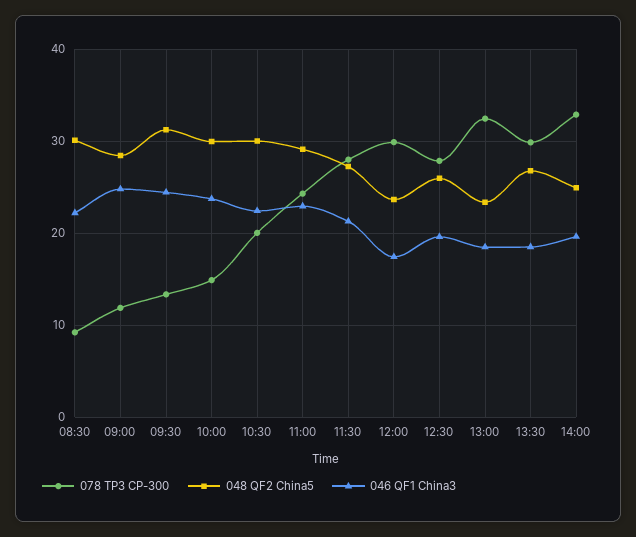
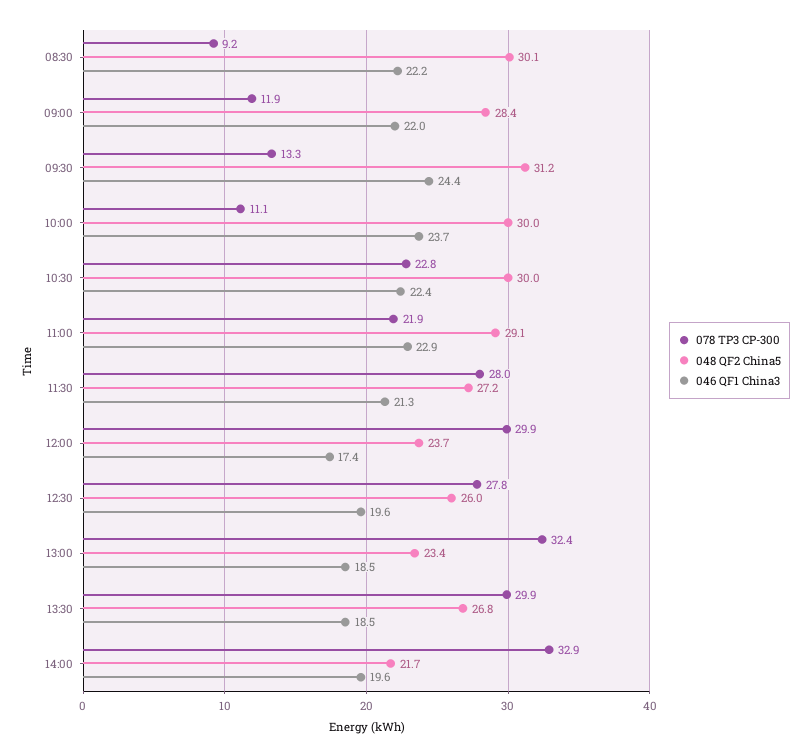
  {
    "078 TP3 CP-300": {
      "08:30": 9.2,
      "09:00": 11.9,
      "09:30": 13.3,
-     "10:00": 15,
+     "10:00": 11.1,
-     "10:30": 20,
+     "10:30": 22.8,
-     "11:00": 24,
+     "11:00": 21.9,
      "11:30": 28,
      "12:00": 29.9,
      "12:30": 27.8,
      "13:00": 32.4,
      "13:30": 29.9,
      "14:00": 32.9
    },
    "048 QF2 China5": {
      "08:30": 30.1,
      "09:00": 28.4,
      "09:30": 31.2,
      "10:00": 30,
      "10:30": 30,
      "11:00": 29.1,
      "11:30": 27.2,
      "12:00": 23.7,
      "12:30": 26,
      "13:00": 23.4,
      "13:30": 26.8,
-     "14:00": 25
+     "14:00": 21.7
    },
    "046 QF1 China3": {
      "08:30": 22.2,
-     "09:00": 25,
+     "09:00": 22,
      "09:30": 24.4,
      "10:00": 23.7,
      "10:30": 22.4,
      "11:00": 22.9,
      "11:30": 21.3,
      "12:00": 17.4,
      "12:30": 19.6,
      "13:00": 18.5,
      "13:30": 18.5,
      "14:00": 19.6
    }
  }

